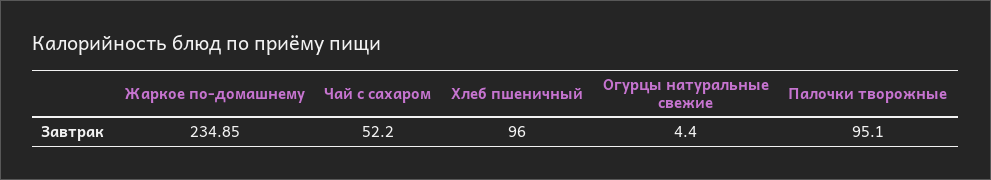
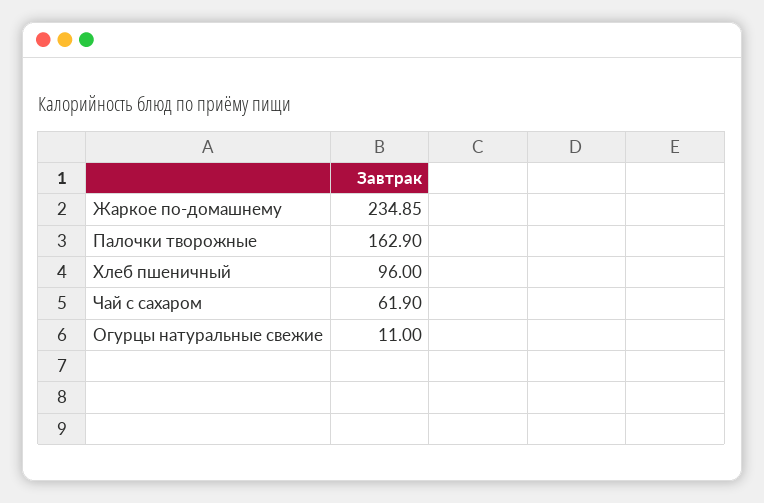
  {
    "Жаркое по-домашнему": 234.85,
-   "Чай с сахаром": 52.2,
+   "Чай с сахаром": 61.9,
    "Хлеб пшеничный": 96,
-   "Огурцы натуральные свежие": 4.4,
+   "Огурцы натуральные свежие": 11,
-   "Палочки творожные": 95.1
+   "Палочки творожные": 162.9
  }

